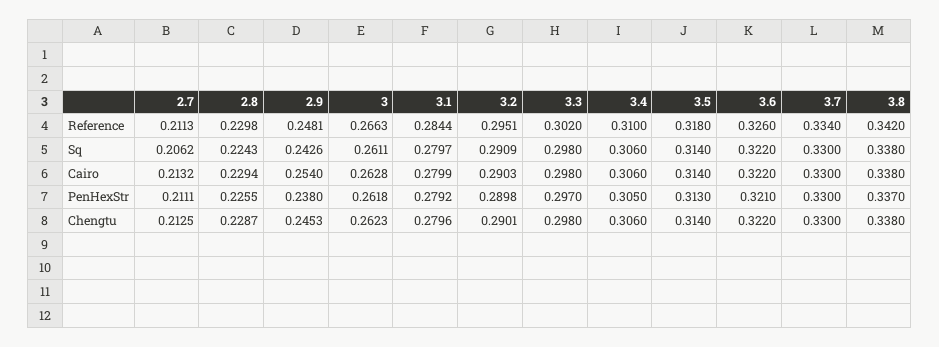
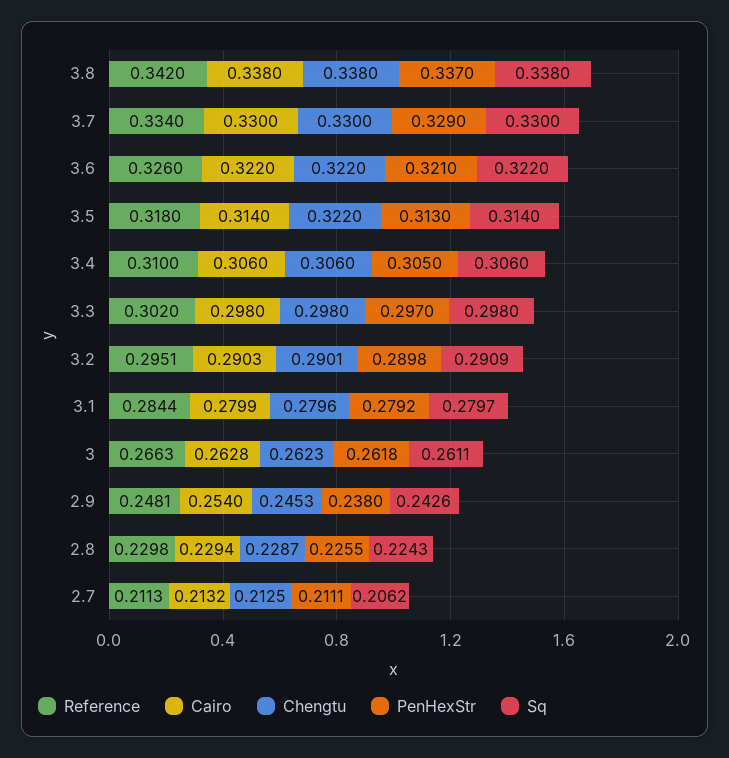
  {
    "Reference": {
      "2.7": 0.2113,
      "2.8": 0.2298,
      "2.9": 0.2481,
      "3": 0.2663,
      "3.1": 0.2844,
      "3.2": 0.2951,
      "3.3": 0.302,
      "3.4": 0.31,
      "3.5": 0.318,
      "3.6": 0.326,
      "3.7": 0.334,
      "3.8": 0.342
    },
    "Sq": {
      "2.7": 0.2062,
      "2.8": 0.2243,
      "2.9": 0.2426,
      "3": 0.2611,
      "3.1": 0.2797,
      "3.2": 0.2909,
      "3.3": 0.298,
      "3.4": 0.306,
      "3.5": 0.314,
      "3.6": 0.322,
      "3.7": 0.33,
      "3.8": 0.338
    },
    "Cairo": {
      "2.7": 0.2132,
      "2.8": 0.2294,
      "2.9": 0.254,
      "3": 0.2628,
      "3.1": 0.2799,
      "3.2": 0.2903,
      "3.3": 0.298,
      "3.4": 0.306,
      "3.5": 0.314,
      "3.6": 0.322,
      "3.7": 0.33,
      "3.8": 0.338
    },
    "PenHexStr": {
      "2.7": 0.2111,
      "2.8": 0.2255,
      "2.9": 0.238,
      "3": 0.2618,
      "3.1": 0.2792,
      "3.2": 0.2898,
      "3.3": 0.297,
      "3.4": 0.305,
      "3.5": 0.313,
      "3.6": 0.321,
-     "3.7": 0.33,
+     "3.7": 0.329,
      "3.8": 0.337
    },
    "Chengtu": {
      "2.7": 0.2125,
      "2.8": 0.2287,
      "2.9": 0.2453,
      "3": 0.2623,
      "3.1": 0.2796,
      "3.2": 0.2901,
      "3.3": 0.298,
      "3.4": 0.306,
-     "3.5": 0.314,
+     "3.5": 0.322,
      "3.6": 0.322,
      "3.7": 0.33,
      "3.8": 0.338
    }
  }

